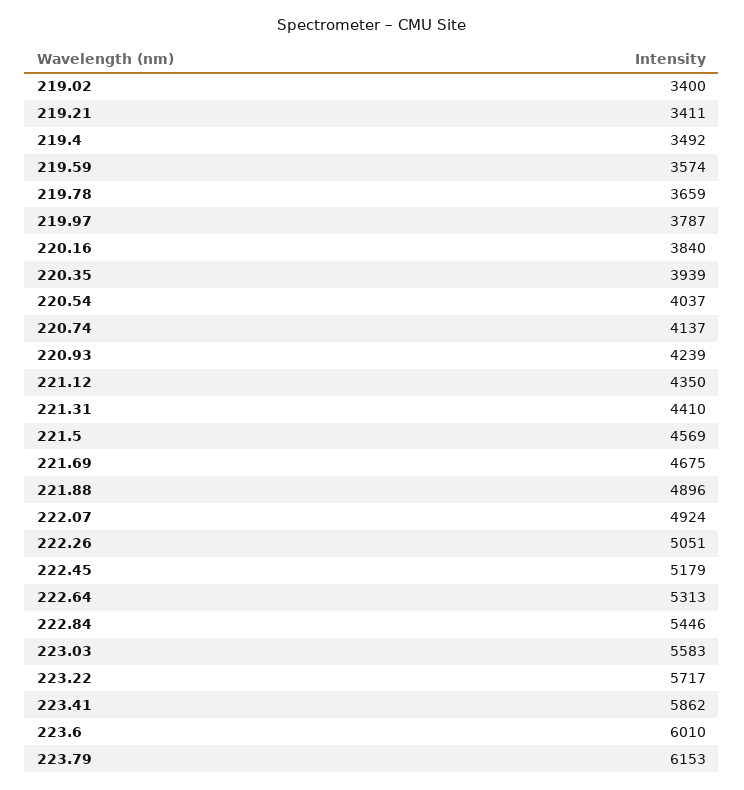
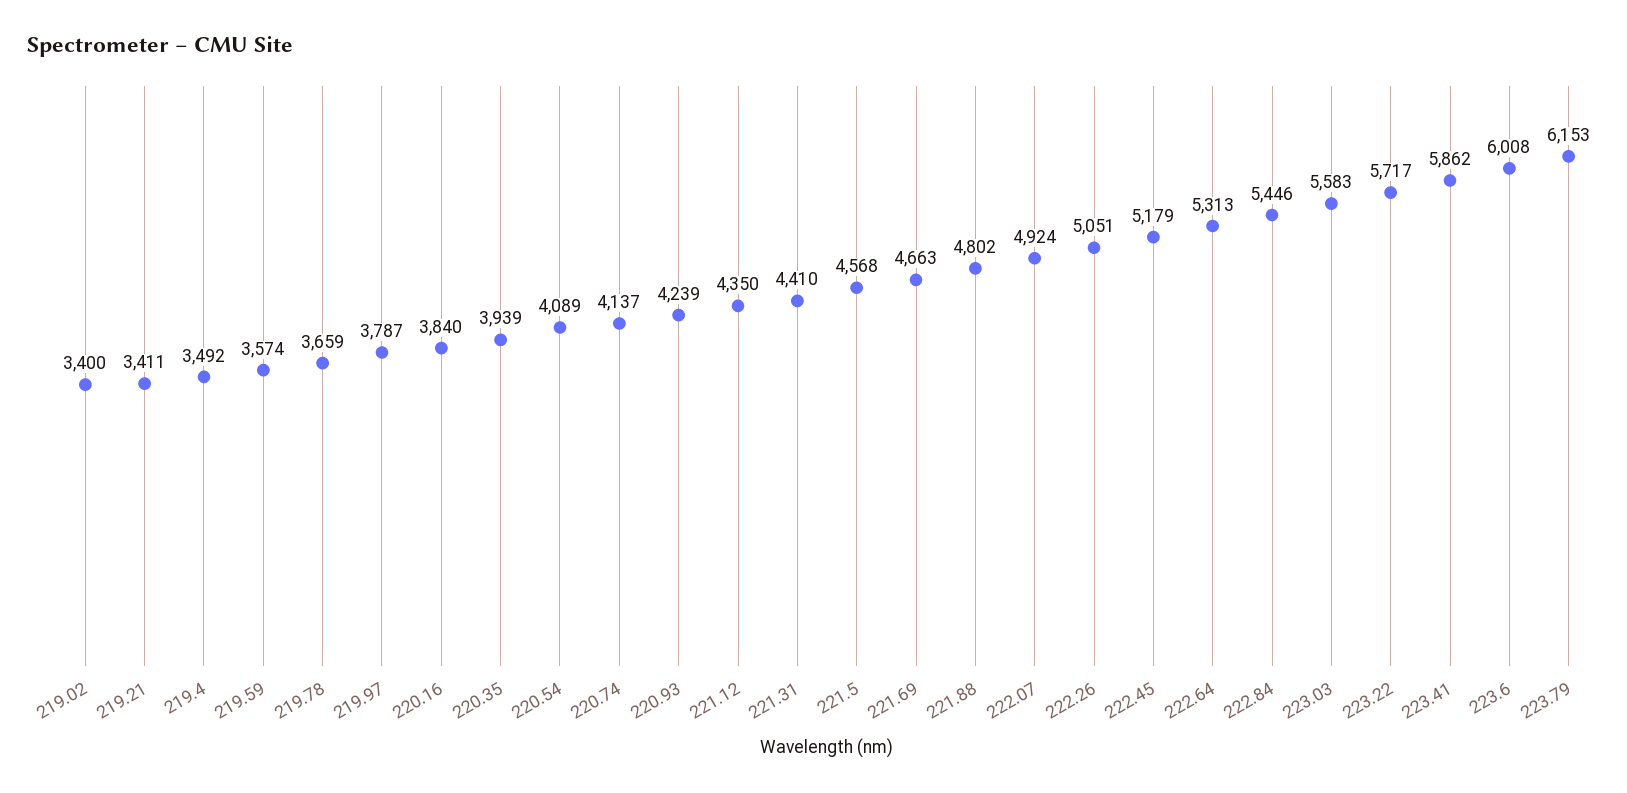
  {
    "219.02": 3400,
    "219.21": 3411,
    "219.4": 3492,
    "219.59": 3574,
    "219.78": 3659,
    "219.97": 3787,
    "220.16": 3840,
    "220.35": 3939,
-   "220.54": 4037,
+   "220.54": 4089,
    "220.74": 4137,
    "220.93": 4239,
    "221.12": 4350,
    "221.31": 4410,
-   "221.5": 4569,
+   "221.5": 4568,
-   "221.69": 4675,
+   "221.69": 4663,
-   "221.88": 4896,
+   "221.88": 4802,
    "222.07": 4924,
    "222.26": 5051,
    "222.45": 5179,
    "222.64": 5313,
    "222.84": 5446,
    "223.03": 5583,
    "223.22": 5717,
    "223.41": 5862,
-   "223.6": 6010,
+   "223.6": 6008,
    "223.79": 6153
  }

